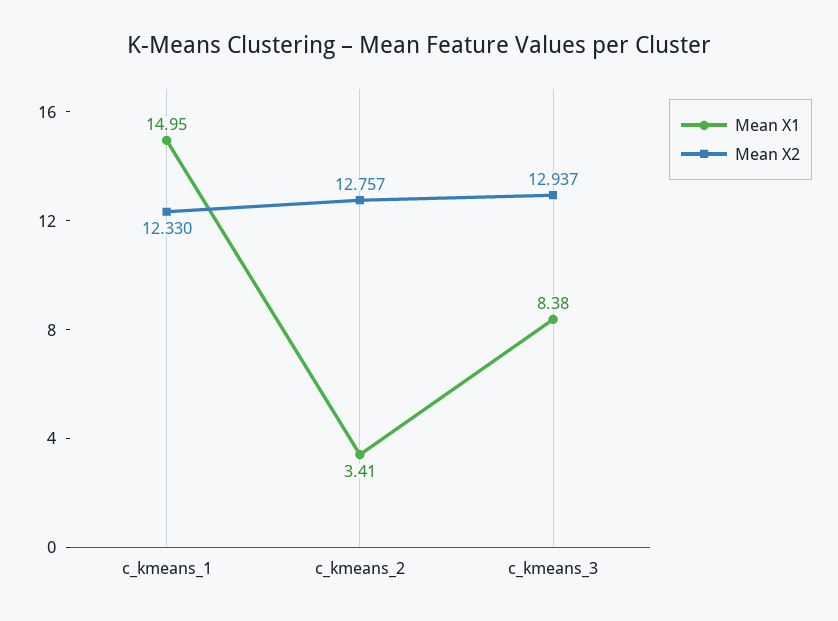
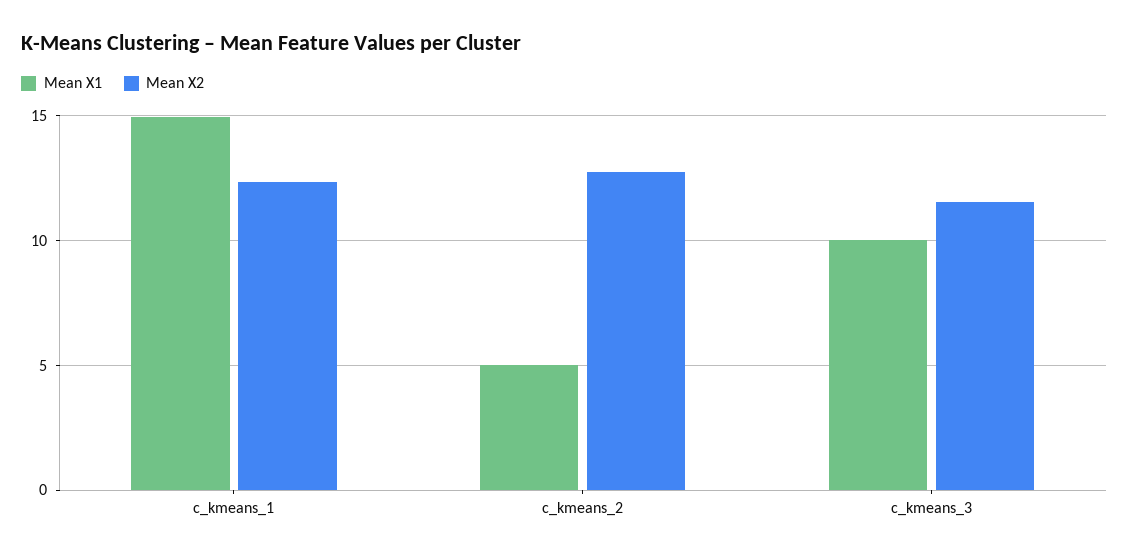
  {
    "Mean X1": {
      "c_kmeans_1": 14.95,
-     "c_kmeans_2": 3.41,
+     "c_kmeans_2": 5,
-     "c_kmeans_3": 8.38
+     "c_kmeans_3": 10
    },
    "Mean X2": {
      "c_kmeans_1": 12.33,
      "c_kmeans_2": 12.757,
-     "c_kmeans_3": 12.937
+     "c_kmeans_3": 11.5
    }
  }

